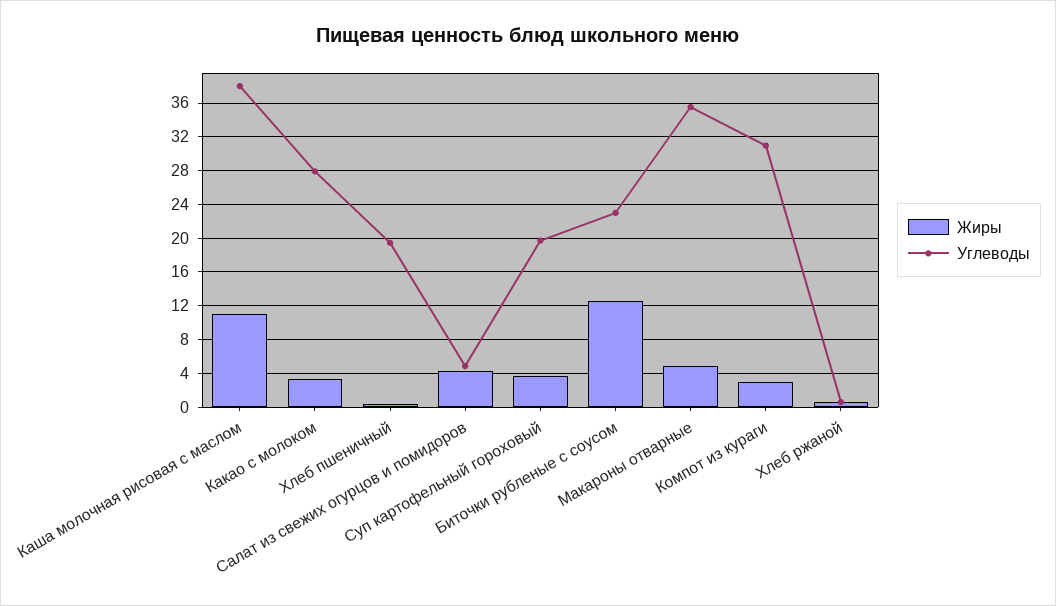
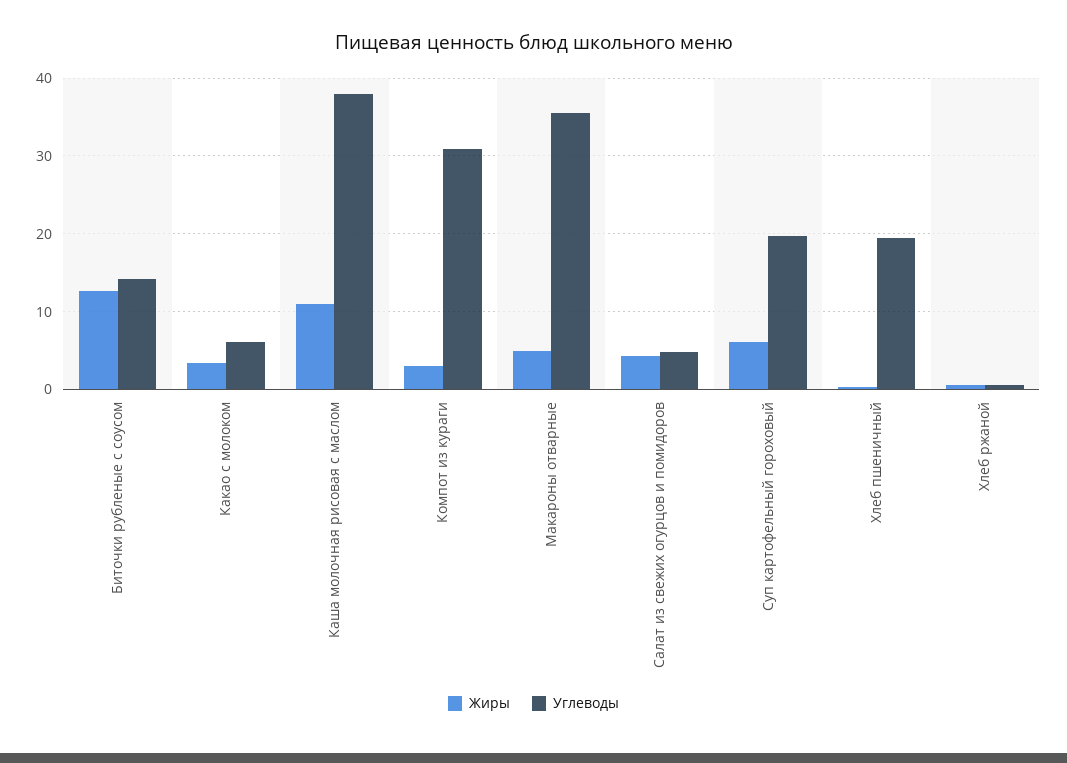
  {
    "Жиры": {
      "Каша молочная рисовая с маслом": 11,
      "Какао с молоком": 3,
      "Хлеб пшеничный": 0,
      "Салат из свежих огурцов и помидоров": 4,
-     "Суп картофельный гороховый": 4,
+     "Суп картофельный гороховый": 6,
      "Биточки рубленые с соусом": 13,
      "Макароны отварные": 5,
      "Компот из кураги": 3,
      "Хлеб ржаной": 1
    },
    "Углеводы": {
      "Каша молочная рисовая с маслом": 38,
-     "Какао с молоком": 28,
+     "Какао с молоком": 6,
      "Хлеб пшеничный": 19,
      "Салат из свежих огурцов и помидоров": 5,
      "Суп картофельный гороховый": 20,
-     "Биточки рубленые с соусом": 23,
+     "Биточки рубленые с соусом": 14,
      "Макароны отварные": 36,
      "Компот из кураги": 31,
      "Хлеб ржаной": 1
    }
  }

